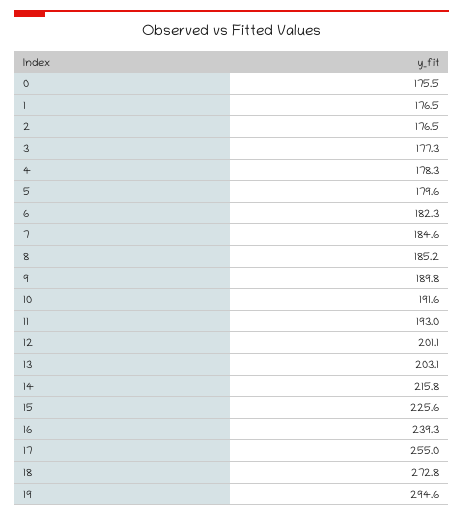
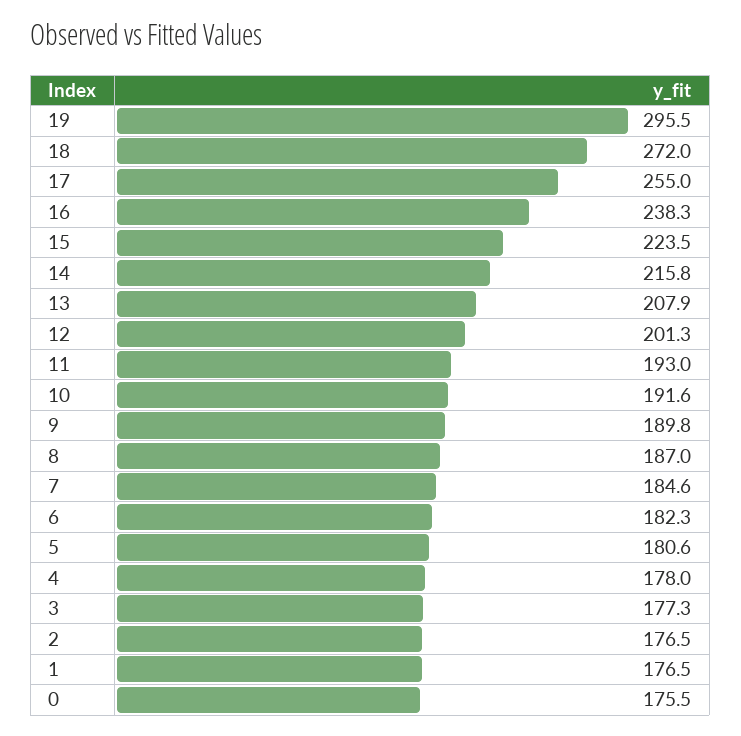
  {
    "0": 175.5,
    "1": 176.5,
    "2": 176.5,
    "3": 177.3,
-   "4": 178.3,
+   "4": 178,
-   "5": 179.6,
+   "5": 180.6,
    "6": 182.3,
    "7": 184.6,
-   "8": 185.2,
+   "8": 187,
    "9": 189.8,
    "10": 191.6,
    "11": 193,
-   "12": 201.1,
+   "12": 201.3,
-   "13": 203.1,
+   "13": 207.9,
    "14": 215.8,
-   "15": 225.6,
+   "15": 223.5,
-   "16": 239.3,
+   "16": 238.3,
    "17": 255,
-   "18": 272.8,
+   "18": 272,
-   "19": 294.6
+   "19": 295.5
  }

